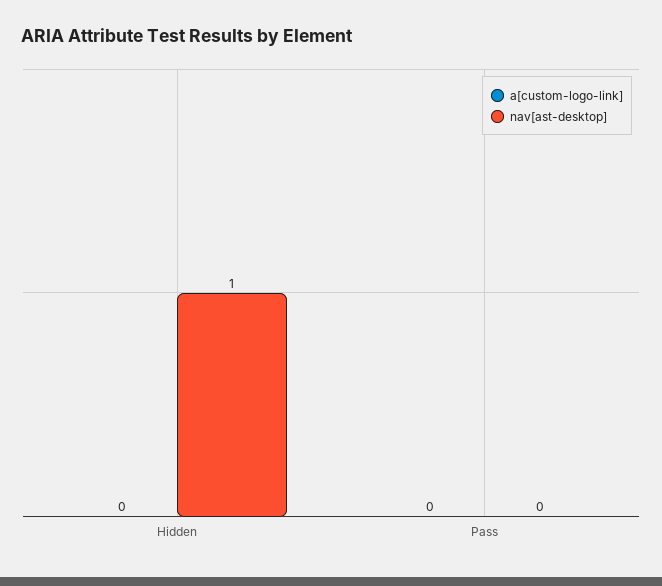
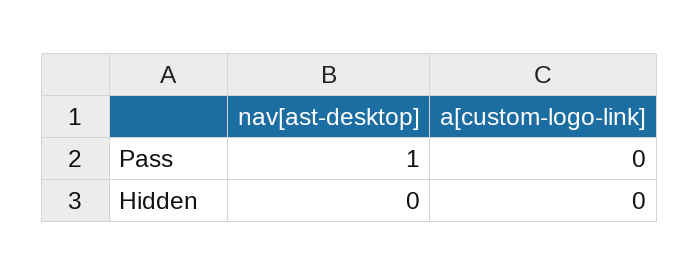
  {
    "a[custom-logo-link]": {
      "Hidden": 0,
      "Pass": 0
    },
    "nav[ast-desktop]": {
-     "Hidden": 1,
+     "Hidden": 0,
-     "Pass": 0
+     "Pass": 1
    }
  }

